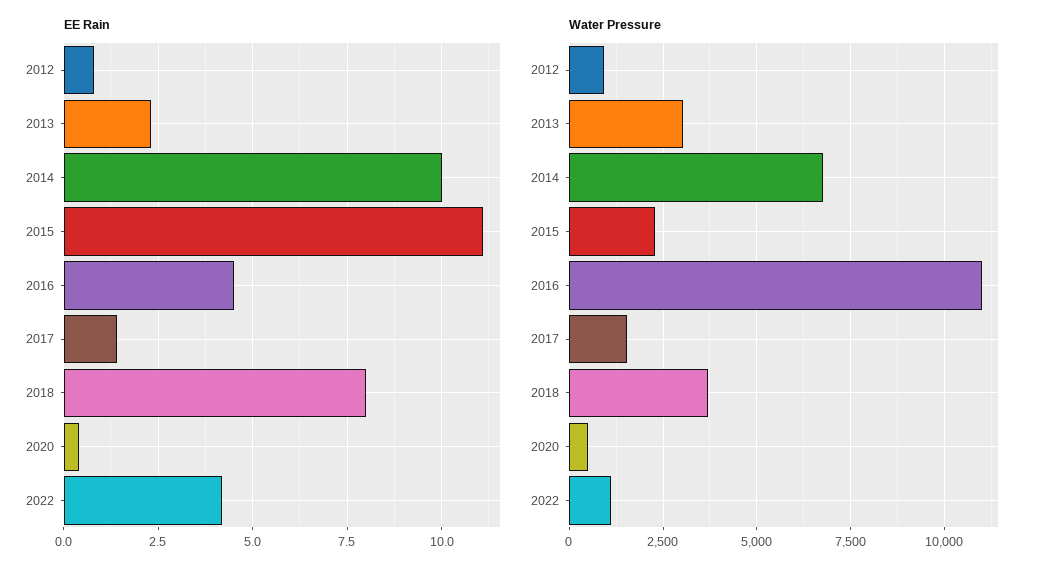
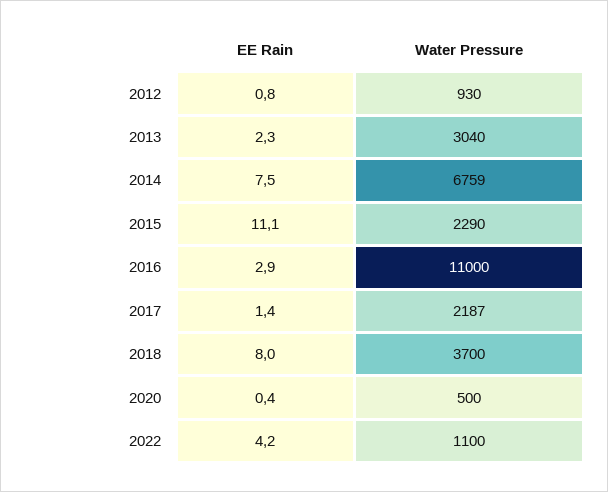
  {
    "EE Rain": {
      "2012": 0.8,
      "2013": 2.3,
-     "2014": 10,
+     "2014": 7.5,
      "2015": 11.1,
-     "2016": 4.5,
+     "2016": 2.9,
      "2017": 1.4,
      "2018": 8,
      "2020": 0.4,
      "2022": 4.2
    },
    "Water Pressure": {
      "2012": 930,
      "2013": 3040,
      "2014": 6759,
      "2015": 2290,
      "2016": 11000,
-     "2017": 1500,
+     "2017": 2187,
      "2018": 3700,
      "2020": 500,
      "2022": 1100
    }
  }

